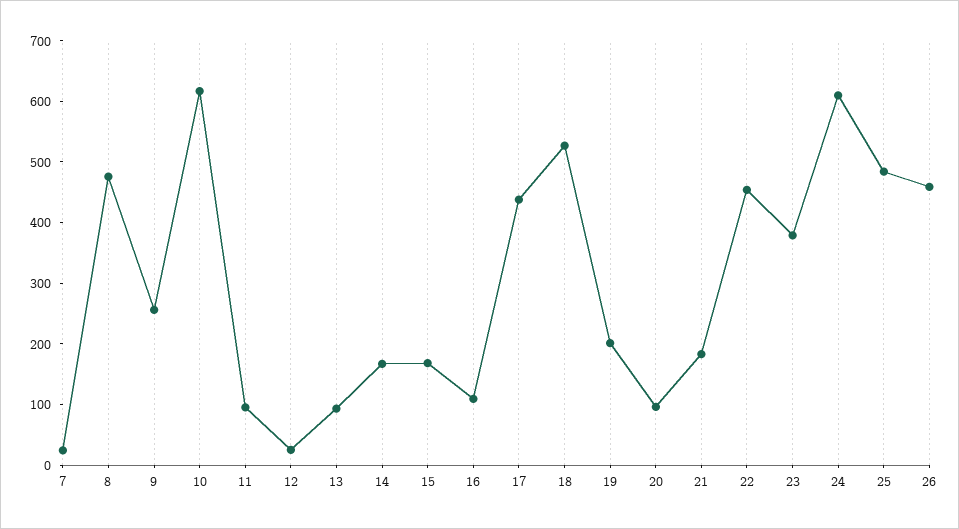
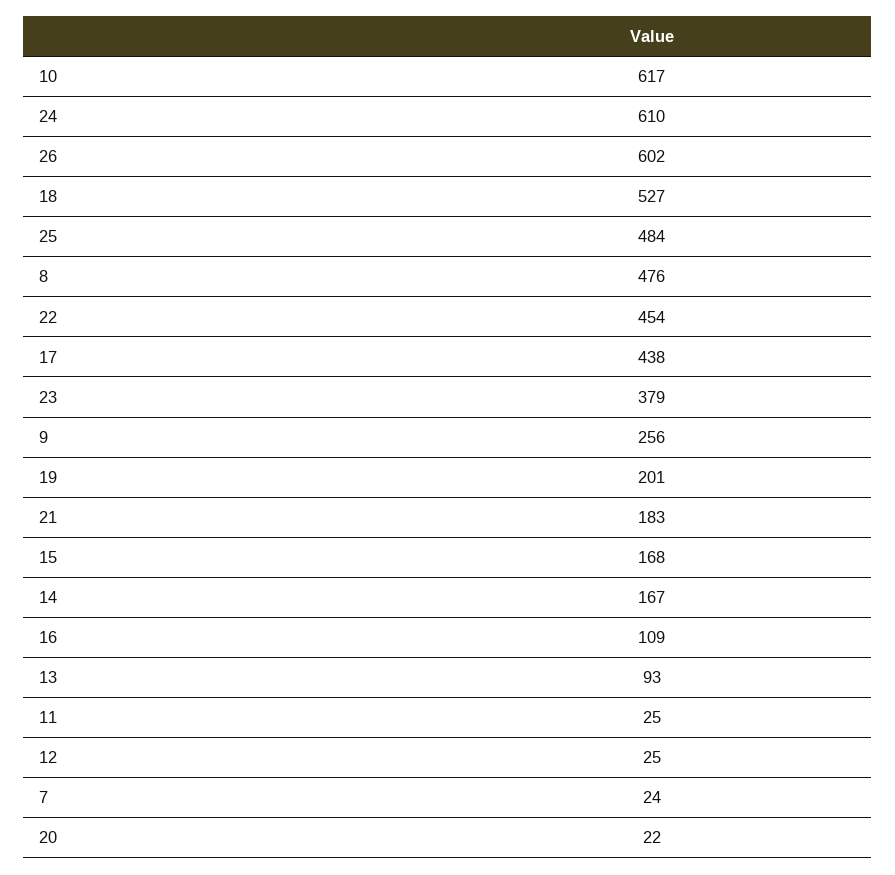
  {
    "7": 24,
    "8": 476,
    "9": 256,
    "10": 617,
-   "11": 100,
+   "11": 25,
    "12": 25,
    "13": 93,
    "14": 167,
    "15": 168,
    "16": 109,
    "17": 438,
    "18": 527,
    "19": 201,
-   "20": 100,
+   "20": 22,
    "21": 183,
    "22": 454,
    "23": 379,
    "24": 610,
    "25": 484,
-   "26": 460
+   "26": 602
  }

